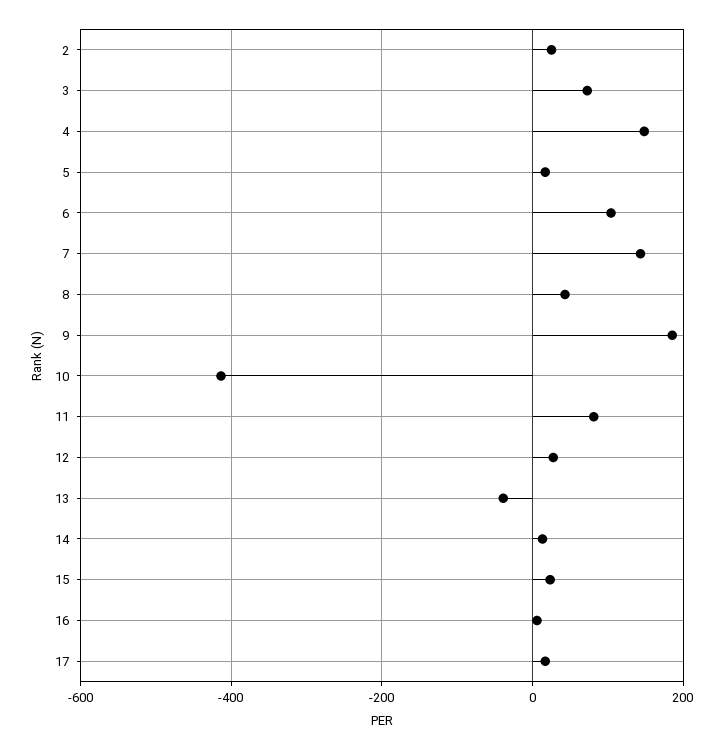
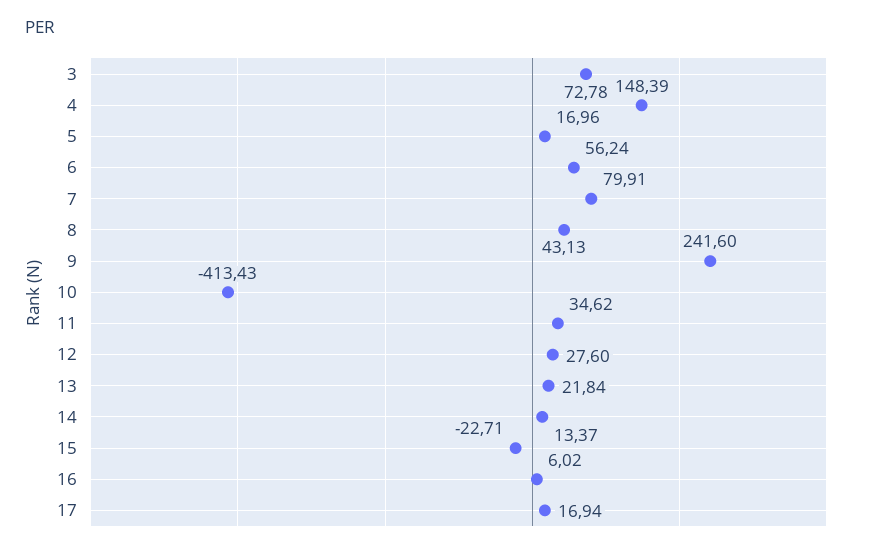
  {
-   "2": 20,
    "3": 72.78,
    "4": 148.39,
    "5": 16.96,
-   "6": 100,
+   "6": 56.24,
-   "7": 140,
+   "7": 79.91,
    "8": 43.13,
-   "9": 180,
+   "9": 241.6,
    "10": -413.43,
-   "11": 80,
+   "11": 34.62,
    "12": 27.6,
-   "13": -40,
+   "13": 21.84,
    "14": 13.37,
-   "15": 20,
+   "15": -22.71,
    "16": 6.02,
    "17": 16.94
  }

